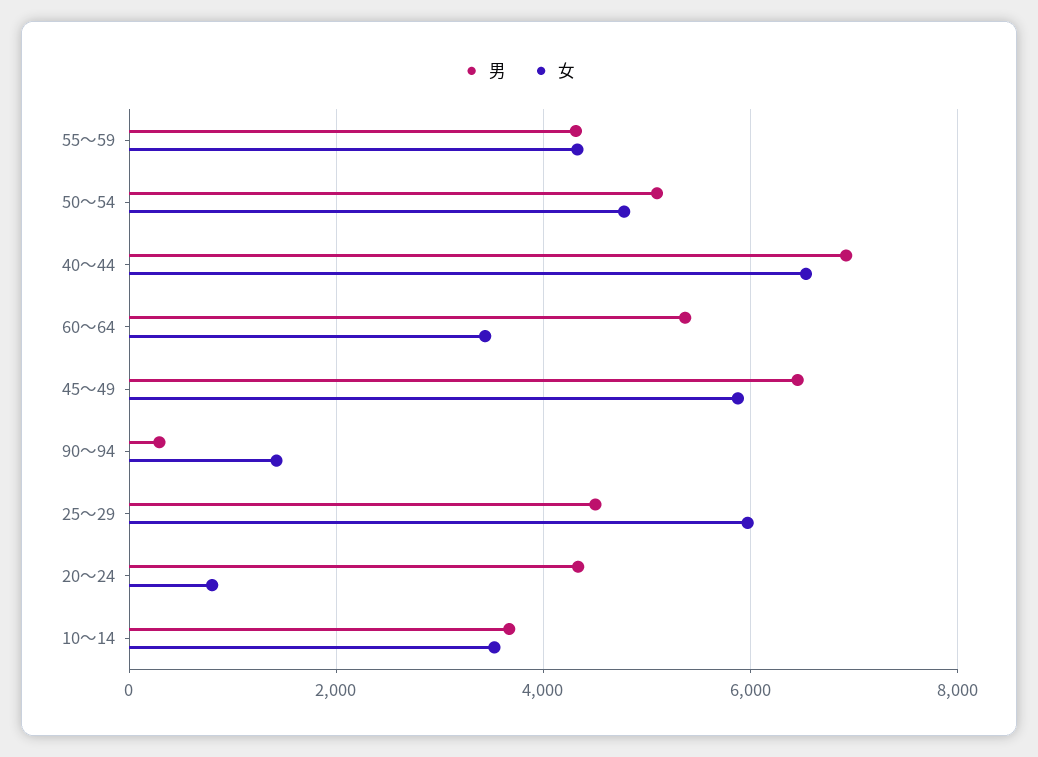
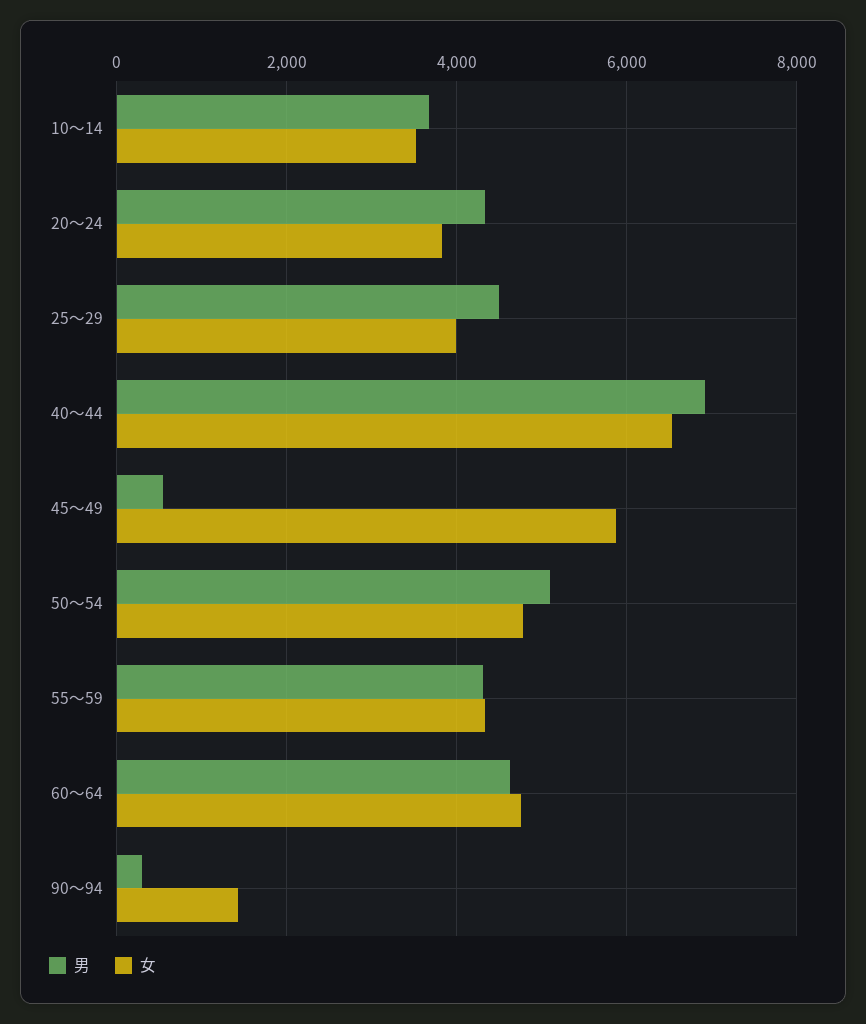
  {
    "男": {
      "55～59": 4400,
      "50～54": 5000,
      "40～44": 7000,
-     "60～64": 5400,
+     "60～64": 4600,
-     "45～49": 6400,
+     "45～49": 600,
      "90～94": 200,
      "25～29": 4600,
      "20～24": 4400,
      "10～14": 3600
    },
    "女": {
      "55～59": 4400,
      "50～54": 4800,
      "40～44": 6600,
-     "60～64": 3400,
+     "60～64": 4800,
      "45～49": 5800,
      "90～94": 1400,
-     "25～29": 6000,
+     "25～29": 4000,
-     "20～24": 800,
+     "20～24": 3800,
      "10～14": 3600
    }
  }

